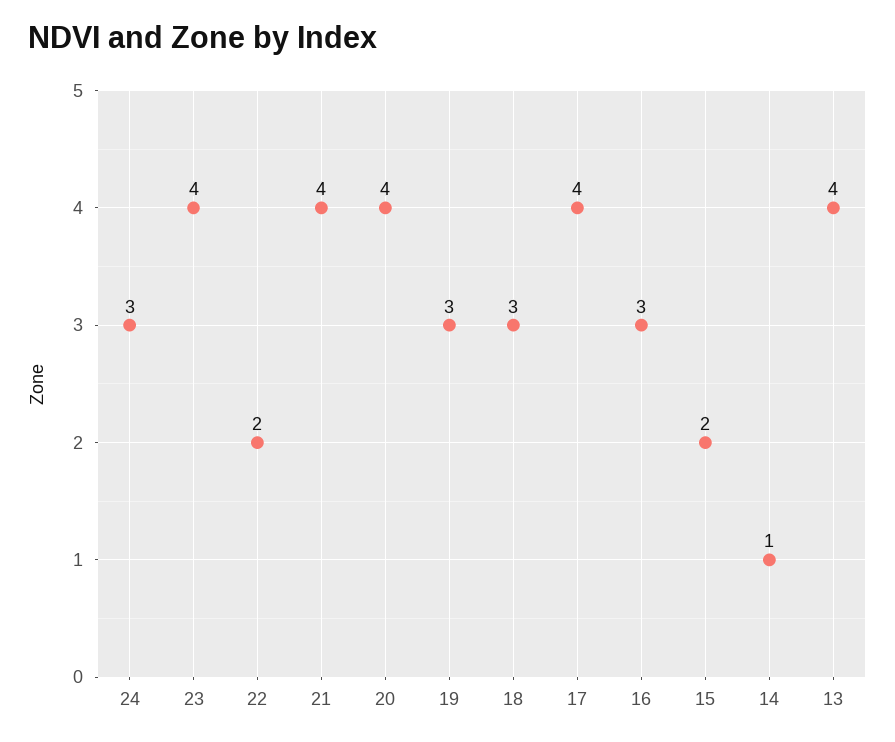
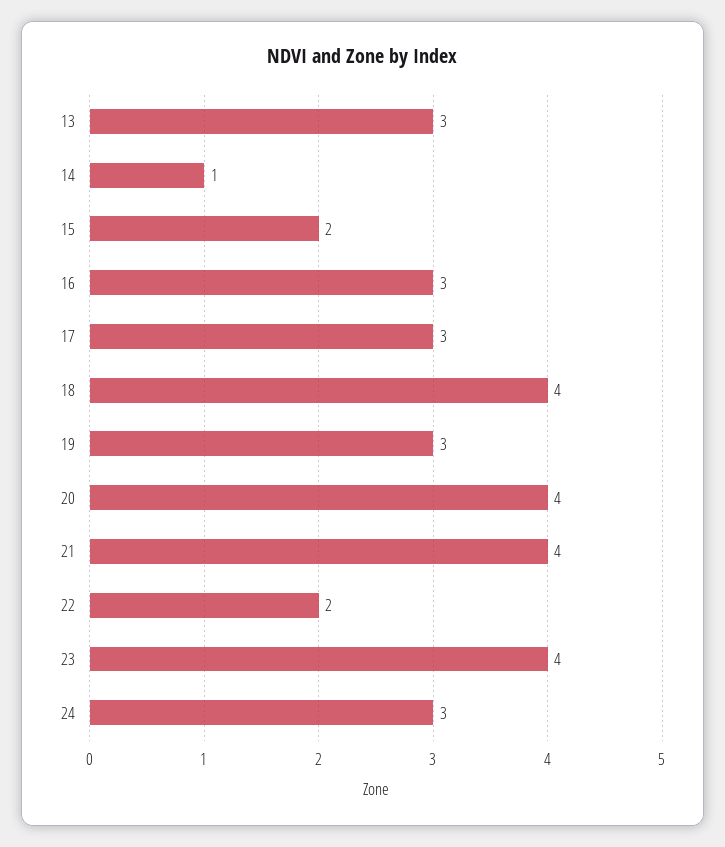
  {
    "24": 3,
    "23": 4,
    "22": 2,
    "21": 4,
    "20": 4,
    "19": 3,
-   "18": 3,
+   "18": 4,
-   "17": 4,
+   "17": 3,
    "16": 3,
    "15": 2,
    "14": 1,
-   "13": 4
+   "13": 3
  }

